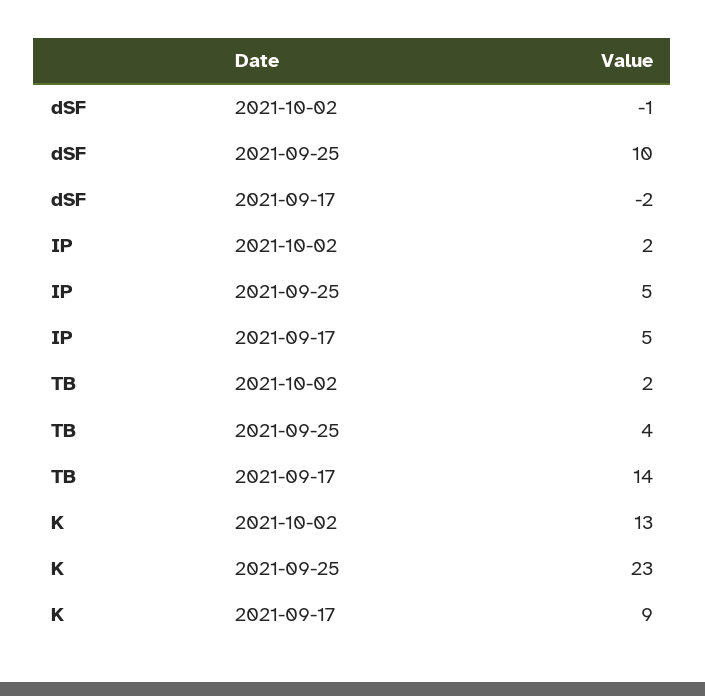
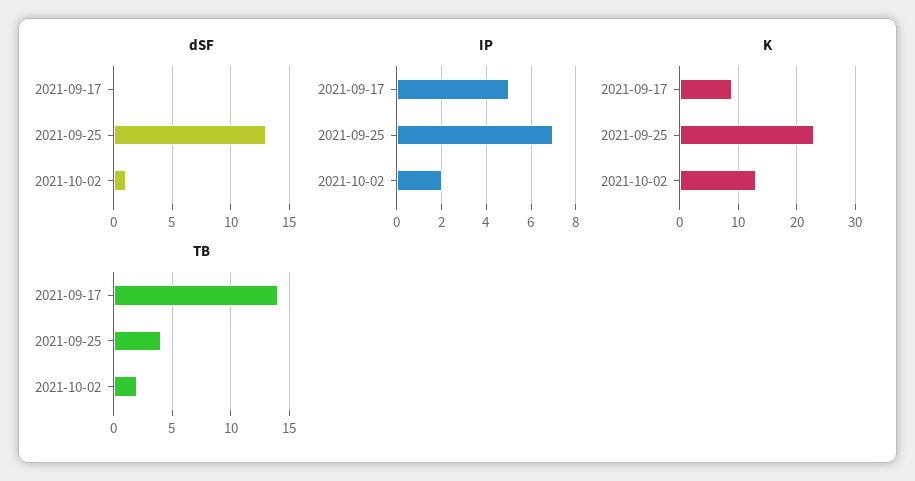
  {
    "dSF": {
-     "2021-10-02": -1,
+     "2021-10-02": 1,
-     "2021-09-25": 10,
+     "2021-09-25": 13,
-     "2021-09-17": -2
+     "2021-09-17": 0
    },
    "IP": {
      "2021-10-02": 2,
-     "2021-09-25": 5,
+     "2021-09-25": 7,
      "2021-09-17": 5
    },
    "TB": {
      "2021-10-02": 2,
      "2021-09-25": 4,
      "2021-09-17": 14
    },
    "K": {
      "2021-10-02": 13,
      "2021-09-25": 23,
      "2021-09-17": 9
    }
  }

